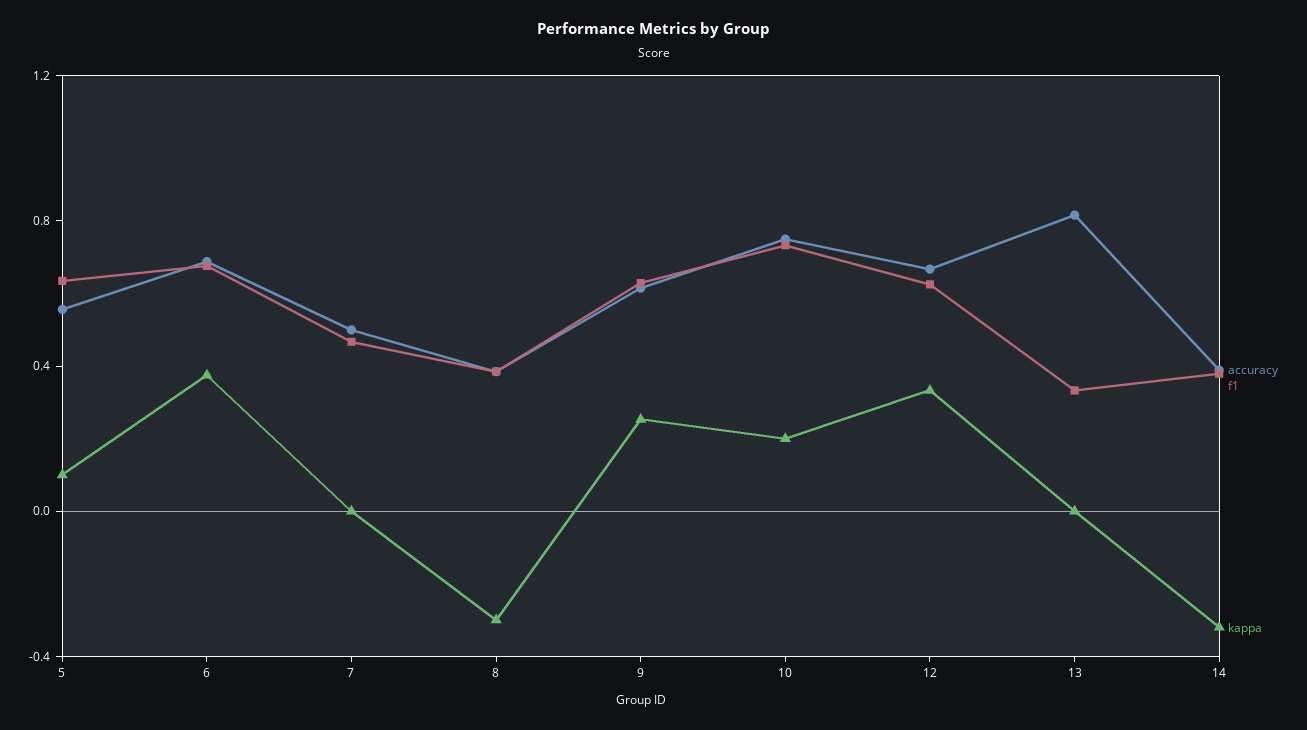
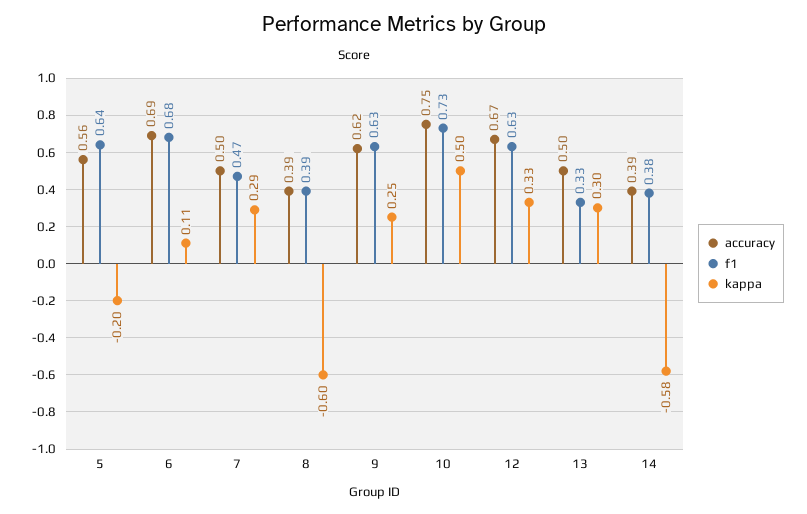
  {
    "accuracy": {
      "5": 0.56,
      "6": 0.69,
      "7": 0.5,
      "8": 0.39,
      "9": 0.62,
      "10": 0.75,
      "12": 0.67,
-     "13": 0.8,
+     "13": 0.5,
      "14": 0.39
    },
    "f1": {
      "5": 0.64,
      "6": 0.68,
      "7": 0.47,
      "8": 0.39,
      "9": 0.63,
      "10": 0.73,
      "12": 0.63,
      "13": 0.33,
      "14": 0.38
    },
    "kappa": {
-     "5": 0.1,
+     "5": -0.2,
-     "6": 0.4,
+     "6": 0.11,
-     "7": 0,
+     "7": 0.29,
-     "8": -0.3,
+     "8": -0.6,
      "9": 0.25,
-     "10": 0.2,
+     "10": 0.5,
      "12": 0.33,
-     "13": 0,
+     "13": 0.3,
-     "14": -0.3
+     "14": -0.58
    }
  }

